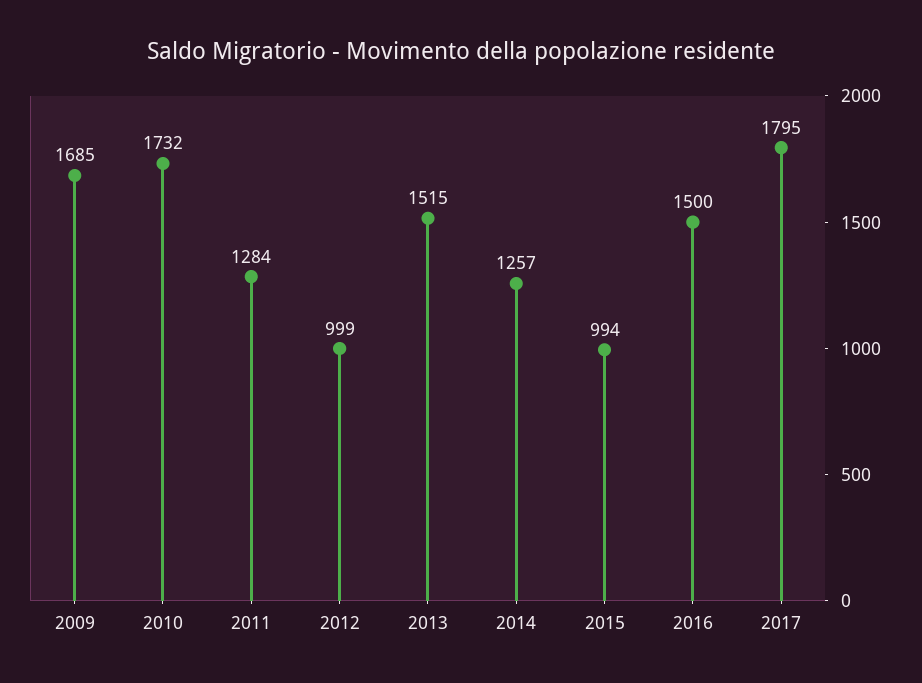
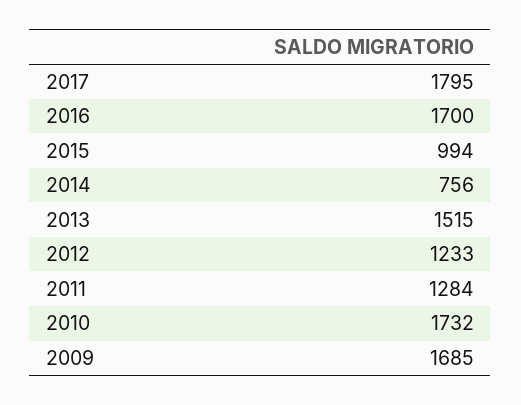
  {
    "2009": 1685,
    "2010": 1732,
    "2011": 1284,
-   "2012": 999,
+   "2012": 1233,
    "2013": 1515,
-   "2014": 1257,
+   "2014": 756,
    "2015": 994,
-   "2016": 1500,
+   "2016": 1700,
    "2017": 1795
  }

